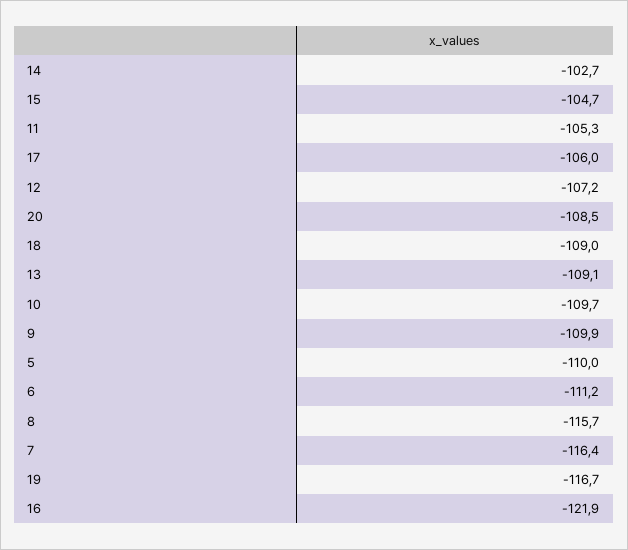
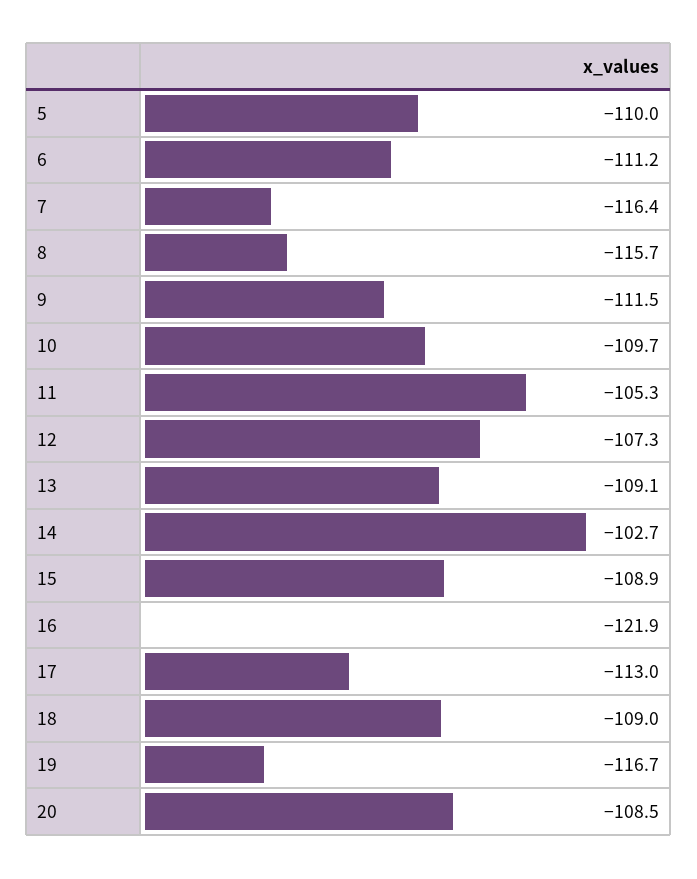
  {
    "14": -102.7,
-   "15": -104.7,
+   "15": -108.9,
    "11": -105.3,
-   "17": -106,
+   "17": -113,
-   "12": -107.2,
+   "12": -107.3,
    "20": -108.5,
    "18": -109,
    "13": -109.1,
    "10": -109.7,
-   "9": -109.9,
+   "9": -111.5,
    "5": -110,
    "6": -111.2,
    "8": -115.7,
    "7": -116.4,
    "19": -116.7,
    "16": -121.9
  }

